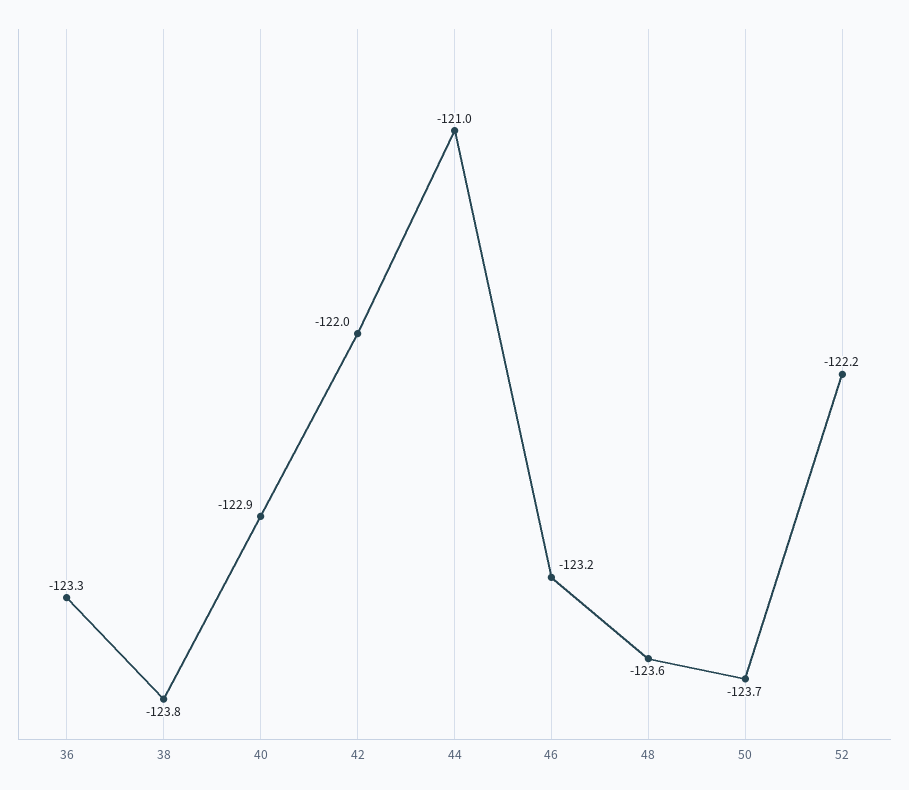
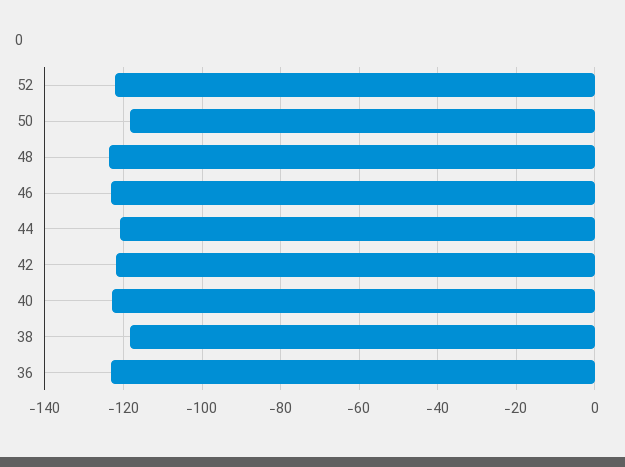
  {
    "36": -123.3,
-   "38": -123.8,
+   "38": -118,
    "40": -122.9,
    "42": -122,
    "44": -121,
    "46": -123.2,
    "48": -123.6,
-   "50": -123.7,
+   "50": -118,
    "52": -122.2
  }

